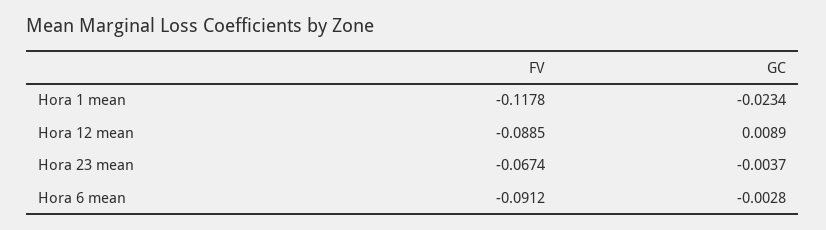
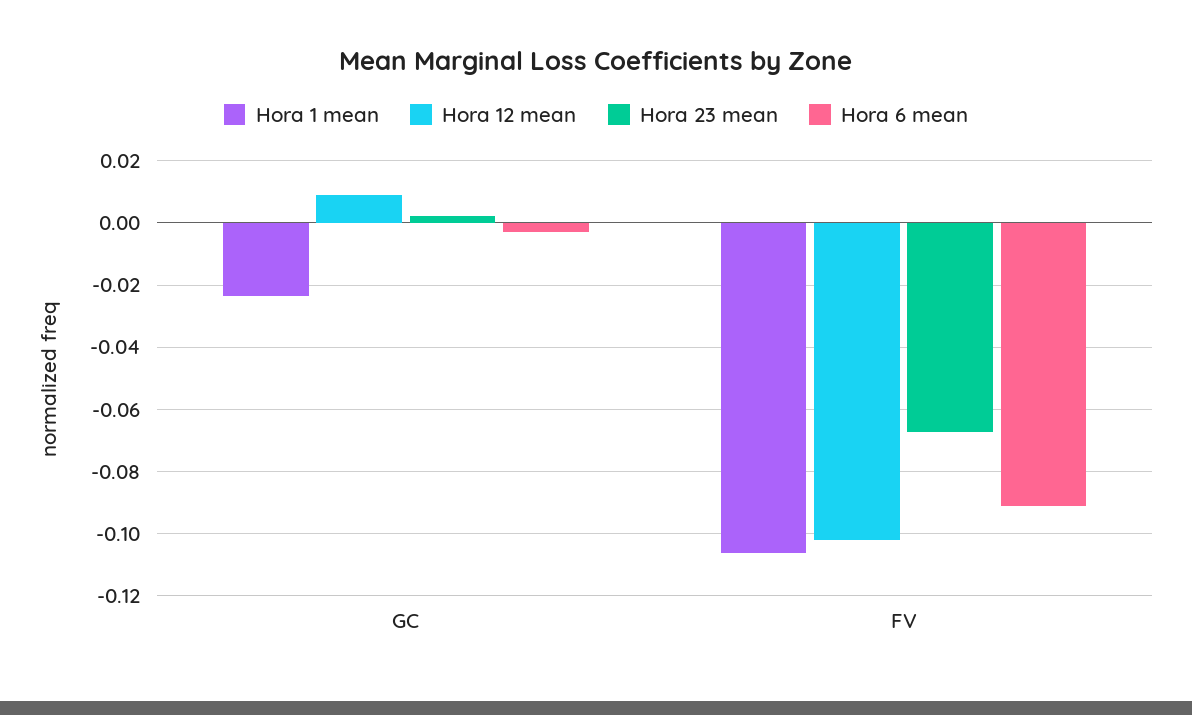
  {
    "Hora 1 mean": {
-     "FV": -0.1178,
+     "FV": -0.106,
      "GC": -0.0234
    },
    "Hora 12 mean": {
-     "FV": -0.0885,
+     "FV": -0.102,
      "GC": 0.0089
    },
    "Hora 23 mean": {
      "FV": -0.0674,
-     "GC": -0.0037
+     "GC": 0.002
    },
    "Hora 6 mean": {
      "FV": -0.0912,
      "GC": -0.0028
    }
  }

